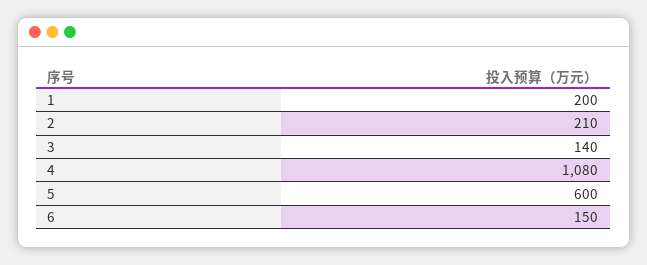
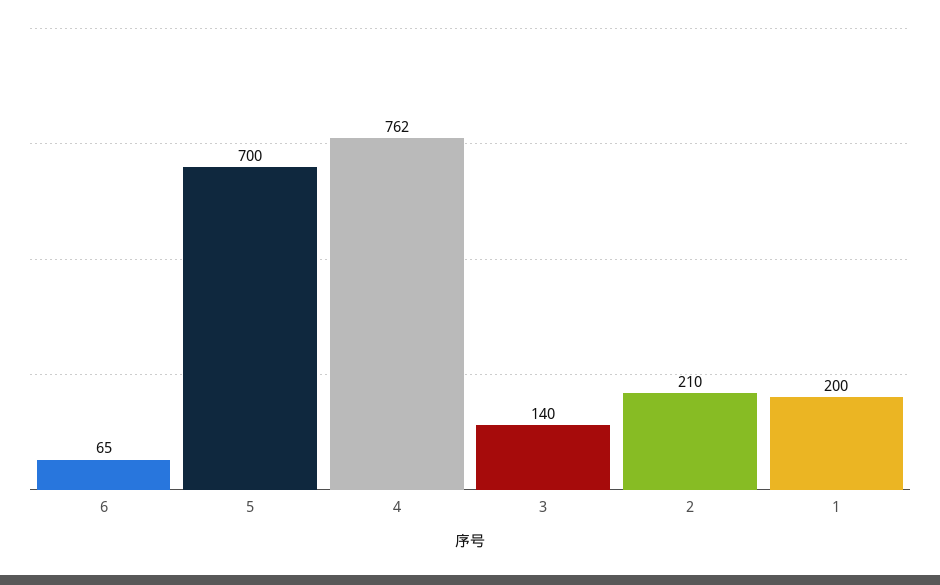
  {
    "1": 200,
    "2": 210,
    "3": 140,
-   "4": 1080,
+   "4": 762,
-   "5": 600,
+   "5": 700,
-   "6": 150
+   "6": 65
  }

